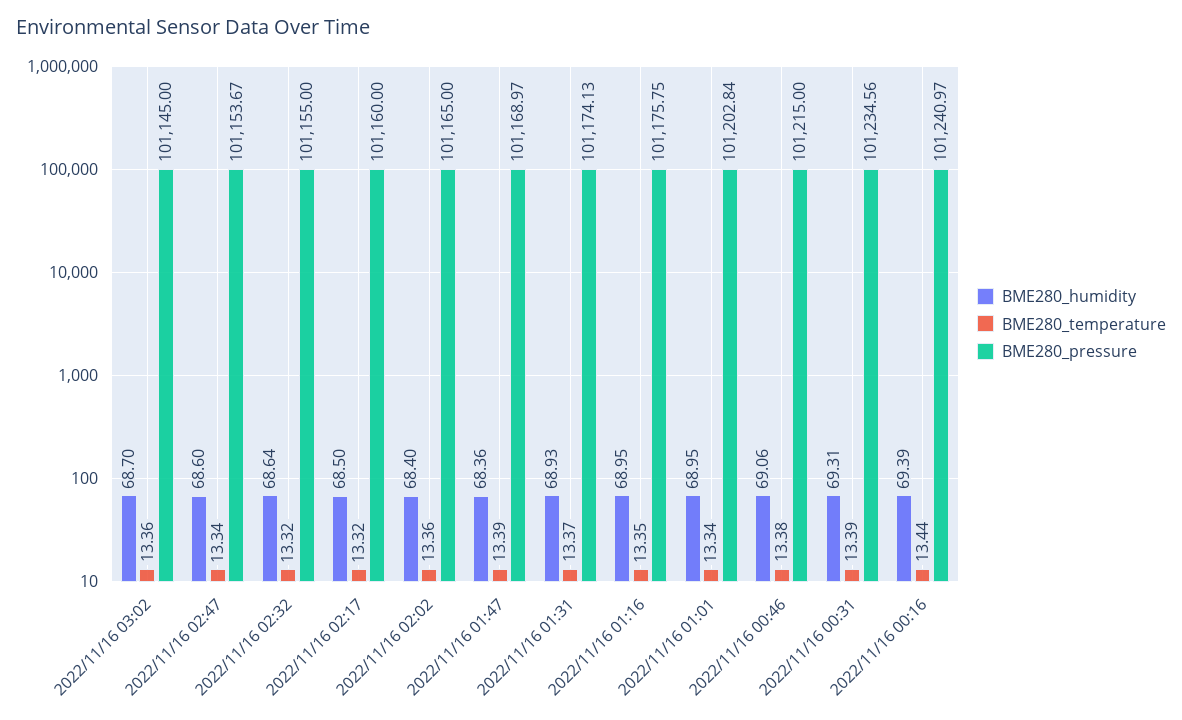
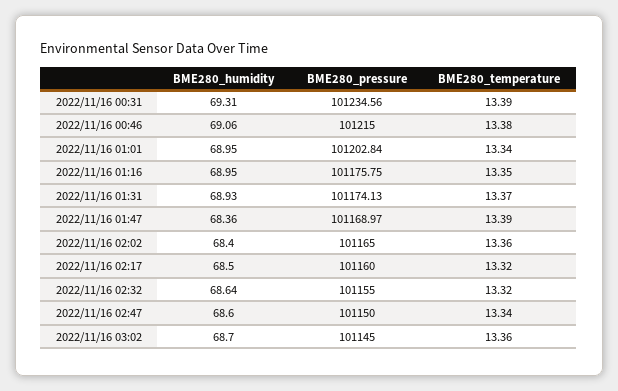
  {
    "BME280_humidity": {
      "2022/11/16 03:02": 68.7,
      "2022/11/16 02:47": 68.6,
      "2022/11/16 02:32": 68.64,
      "2022/11/16 02:17": 68.5,
      "2022/11/16 02:02": 68.4,
      "2022/11/16 01:47": 68.36,
      "2022/11/16 01:31": 68.93,
      "2022/11/16 01:16": 68.95,
      "2022/11/16 01:01": 68.95,
      "2022/11/16 00:46": 69.06,
-     "2022/11/16 00:31": 69.31,
+     "2022/11/16 00:31": 69.31
-     "2022/11/16 00:16": 69.39
    },
    "BME280_temperature": {
      "2022/11/16 03:02": 13.36,
      "2022/11/16 02:47": 13.34,
      "2022/11/16 02:32": 13.32,
      "2022/11/16 02:17": 13.32,
      "2022/11/16 02:02": 13.36,
      "2022/11/16 01:47": 13.39,
      "2022/11/16 01:31": 13.37,
      "2022/11/16 01:16": 13.35,
      "2022/11/16 01:01": 13.34,
      "2022/11/16 00:46": 13.38,
-     "2022/11/16 00:31": 13.39,
+     "2022/11/16 00:31": 13.39
-     "2022/11/16 00:16": 13.44
    },
    "BME280_pressure": {
      "2022/11/16 03:02": 101145,
-     "2022/11/16 02:47": 101153.67,
+     "2022/11/16 02:47": 101150,
      "2022/11/16 02:32": 101155,
      "2022/11/16 02:17": 101160,
      "2022/11/16 02:02": 101165,
      "2022/11/16 01:47": 101168.97,
      "2022/11/16 01:31": 101174.13,
      "2022/11/16 01:16": 101175.75,
      "2022/11/16 01:01": 101202.84,
      "2022/11/16 00:46": 101215,
-     "2022/11/16 00:31": 101234.56,
+     "2022/11/16 00:31": 101234.56
-     "2022/11/16 00:16": 101240.97
    }
  }

